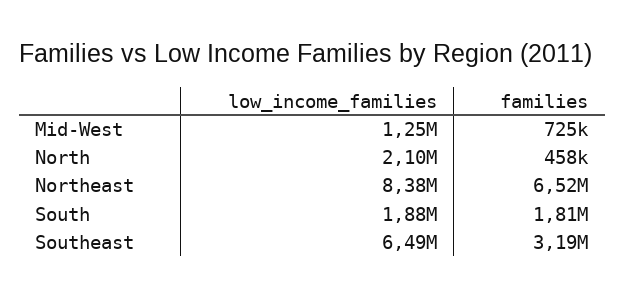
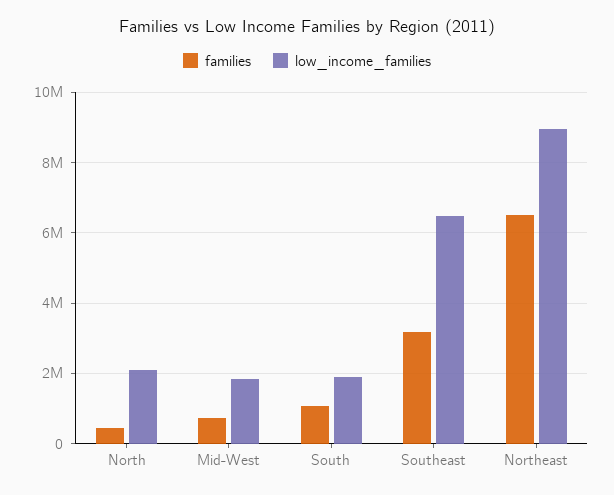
  {
    "low_income_families": {
-     "Mid-West": 1250000,
+     "Mid-West": 1800000,
      "North": 2100000,
-     "Northeast": 8380000,
+     "Northeast": 9000000,
      "South": 1880000,
      "Southeast": 6490000
    },
    "families": {
      "Mid-West": 725000,
      "North": 458000,
      "Northeast": 6520000,
-     "South": 1810000,
+     "South": 1000000,
      "Southeast": 3190000
    }
  }

